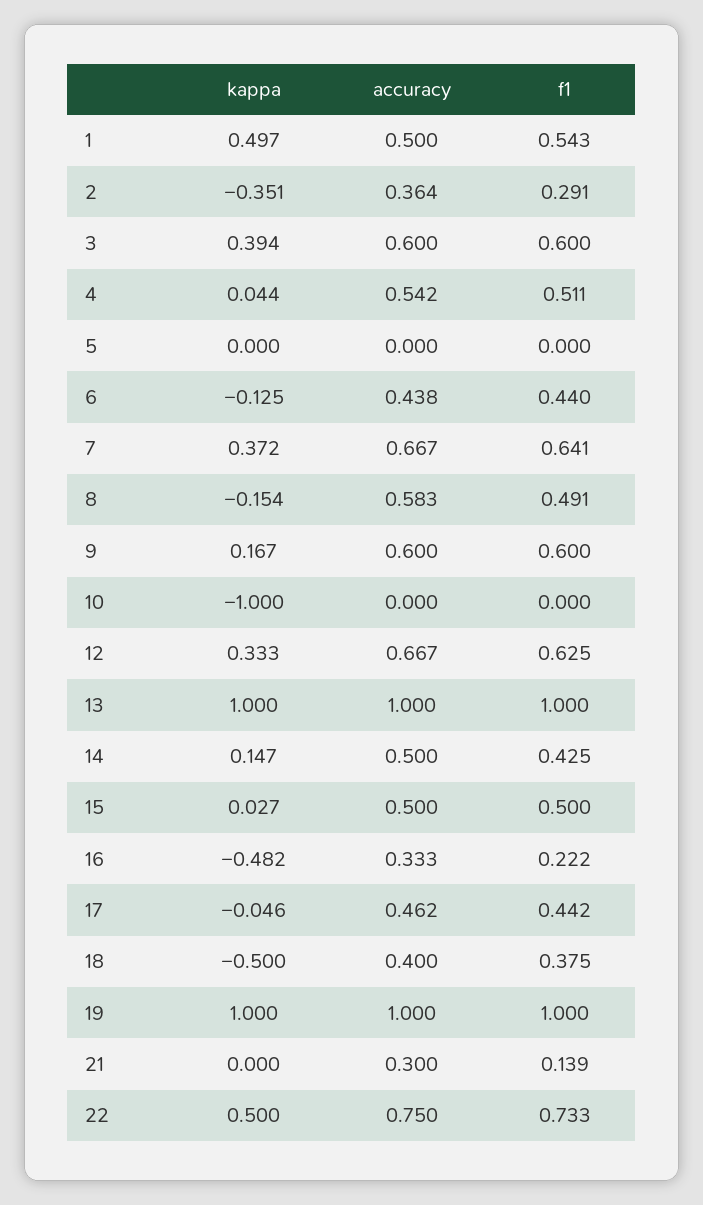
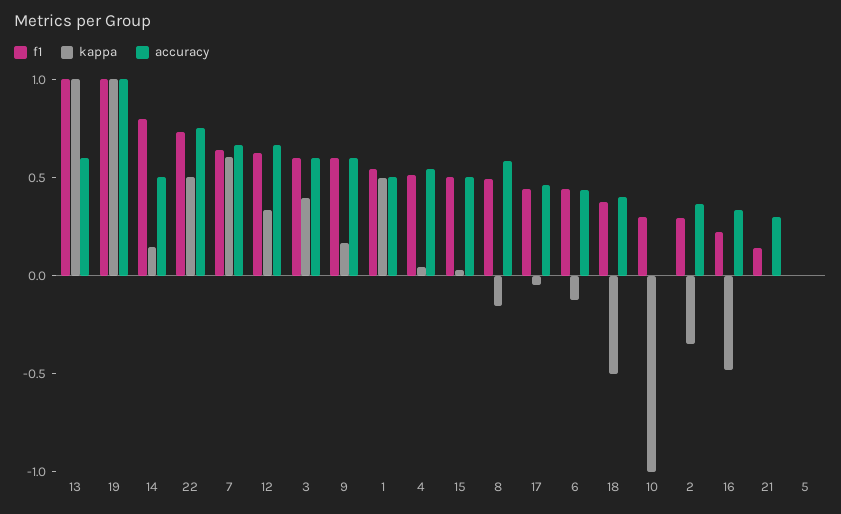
  {
    "kappa": {
      "1": 0.497,
      "2": -0.351,
      "3": 0.394,
      "4": 0.044,
      "5": 0,
      "6": -0.125,
-     "7": 0.372,
+     "7": 0.6,
      "8": -0.154,
      "9": 0.167,
      "10": -1,
      "12": 0.333,
      "13": 1,
      "14": 0.147,
      "15": 0.027,
      "16": -0.482,
      "17": -0.046,
      "18": -0.5,
      "19": 1,
      "21": 0,
      "22": 0.5
    },
    "accuracy": {
      "1": 0.5,
      "2": 0.364,
      "3": 0.6,
      "4": 0.542,
      "5": 0,
      "6": 0.438,
      "7": 0.667,
      "8": 0.583,
      "9": 0.6,
      "10": 0,
      "12": 0.667,
-     "13": 1,
+     "13": 0.6,
      "14": 0.5,
      "15": 0.5,
      "16": 0.333,
      "17": 0.462,
      "18": 0.4,
      "19": 1,
      "21": 0.3,
      "22": 0.75
    },
    "f1": {
      "1": 0.543,
      "2": 0.291,
      "3": 0.6,
      "4": 0.511,
      "5": 0,
      "6": 0.44,
      "7": 0.641,
      "8": 0.491,
      "9": 0.6,
-     "10": 0,
+     "10": 0.3,
      "12": 0.625,
      "13": 1,
-     "14": 0.425,
+     "14": 0.8,
      "15": 0.5,
      "16": 0.222,
      "17": 0.442,
      "18": 0.375,
      "19": 1,
      "21": 0.139,
      "22": 0.733
    }
  }

